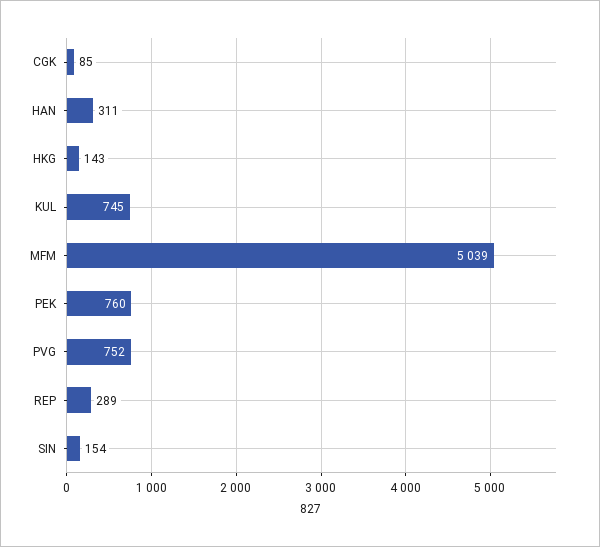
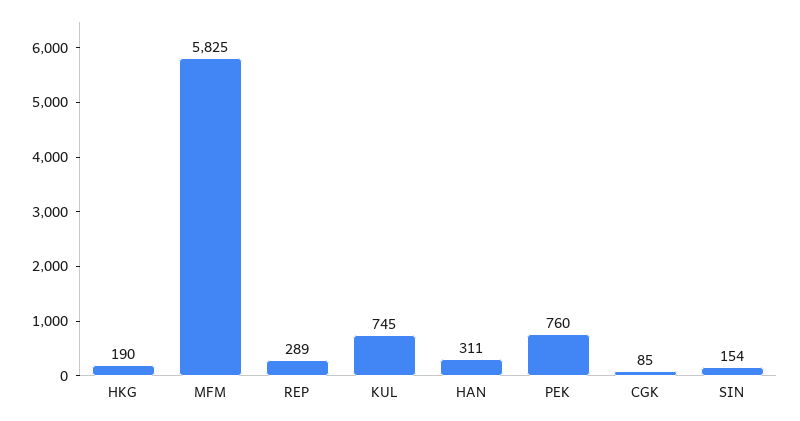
  {
    "CGK": 85,
    "HAN": 311,
-   "HKG": 143,
+   "HKG": 190,
    "KUL": 745,
-   "MFM": 5039,
+   "MFM": 5825,
    "PEK": 760,
-   "PVG": 752,
    "REP": 289,
    "SIN": 154
  }

